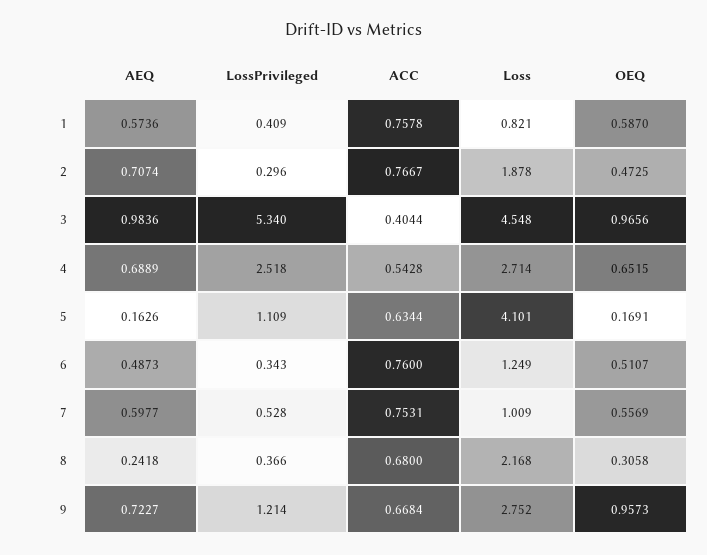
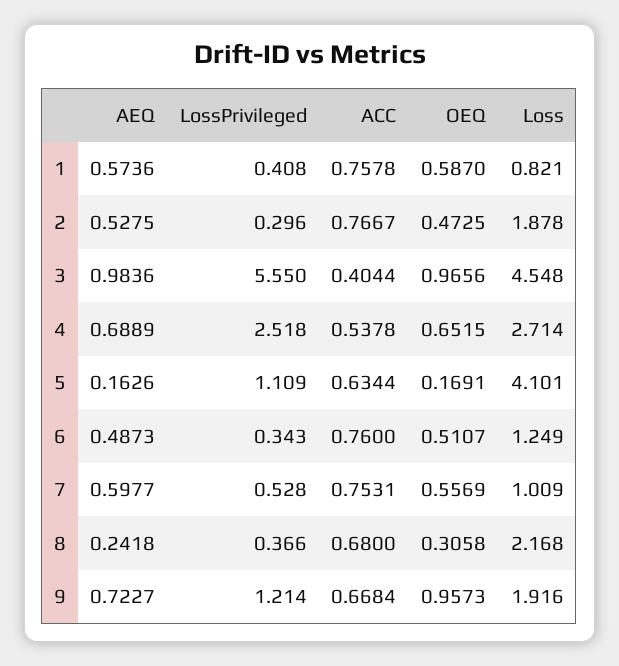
  {
    "AEQ": {
      "1": 0.5736,
-     "2": 0.7074,
+     "2": 0.5275,
      "3": 0.9836,
      "4": 0.6889,
      "5": 0.1626,
      "6": 0.4873,
      "7": 0.5977,
      "8": 0.2418,
      "9": 0.7227
    },
    "LossPrivileged": {
-     "1": 0.409,
+     "1": 0.408,
      "2": 0.296,
-     "3": 5.34,
+     "3": 5.55,
      "4": 2.518,
      "5": 1.109,
      "6": 0.343,
      "7": 0.528,
      "8": 0.366,
      "9": 1.214
    },
    "ACC": {
      "1": 0.7578,
      "2": 0.7667,
      "3": 0.4044,
-     "4": 0.5428,
+     "4": 0.5378,
      "5": 0.6344,
      "6": 0.76,
      "7": 0.7531,
      "8": 0.68,
      "9": 0.6684
    },
    "Loss": {
      "1": 0.821,
      "2": 1.878,
      "3": 4.548,
      "4": 2.714,
      "5": 4.101,
      "6": 1.249,
      "7": 1.009,
      "8": 2.168,
-     "9": 2.752
+     "9": 1.916
    },
    "OEQ": {
      "1": 0.587,
      "2": 0.4725,
      "3": 0.9656,
      "4": 0.6515,
      "5": 0.1691,
      "6": 0.5107,
      "7": 0.5569,
      "8": 0.3058,
      "9": 0.9573
    }
  }

